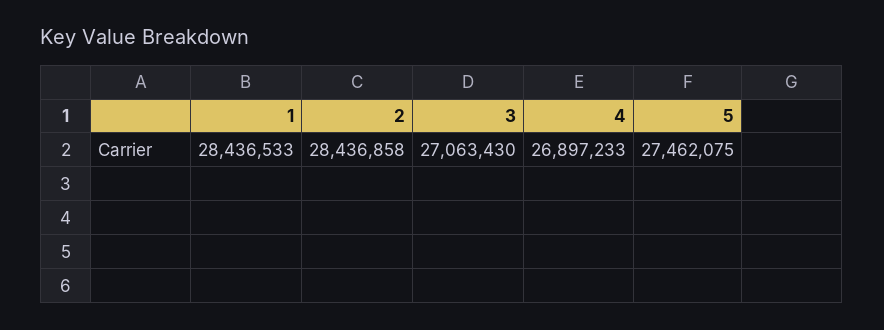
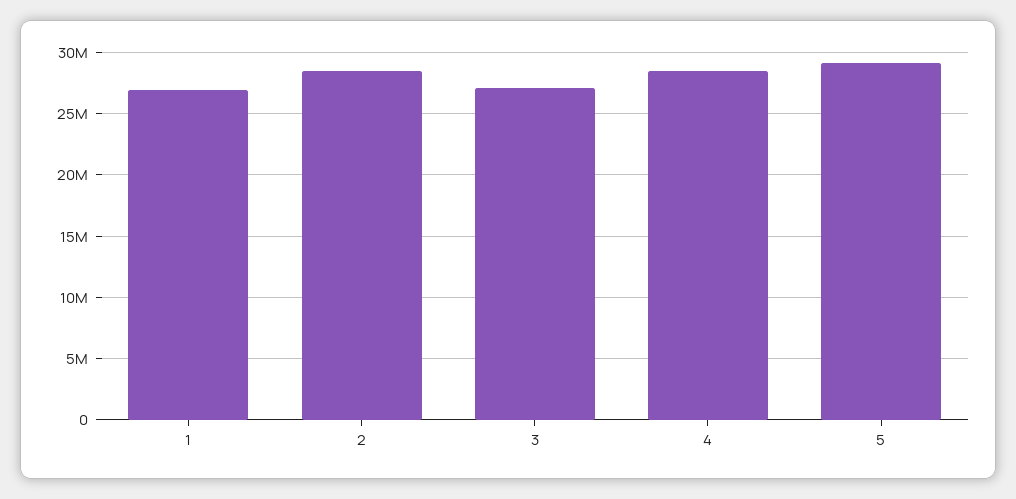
  {
-   "1": 28436533,
+   "1": 27000000,
    "2": 28436858,
    "3": 27063430,
-   "4": 26897233,
+   "4": 28500000,
-   "5": 27462075
+   "5": 29000000
  }

